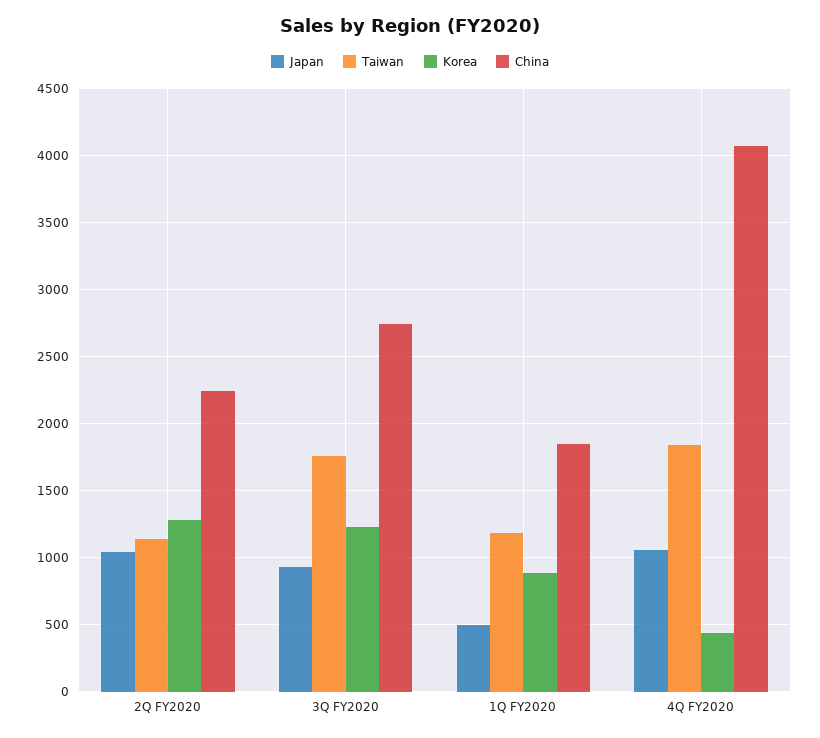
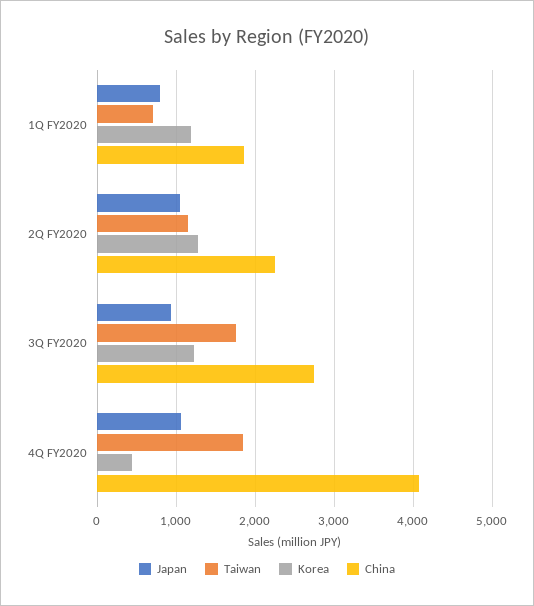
  {
    "Japan": {
      "2Q FY2020": 1050,
      "3Q FY2020": 950,
-     "1Q FY2020": 500,
+     "1Q FY2020": 800,
      "4Q FY2020": 1050
    },
    "Taiwan": {
      "2Q FY2020": 1150,
      "3Q FY2020": 1750,
-     "1Q FY2020": 1200,
+     "1Q FY2020": 700,
      "4Q FY2020": 1850
    },
    "Korea": {
      "2Q FY2020": 1300,
      "3Q FY2020": 1250,
-     "1Q FY2020": 900,
+     "1Q FY2020": 1200,
      "4Q FY2020": 450
    },
    "China": {
      "2Q FY2020": 2250,
      "3Q FY2020": 2750,
      "1Q FY2020": 1850,
      "4Q FY2020": 4100
    }
  }

